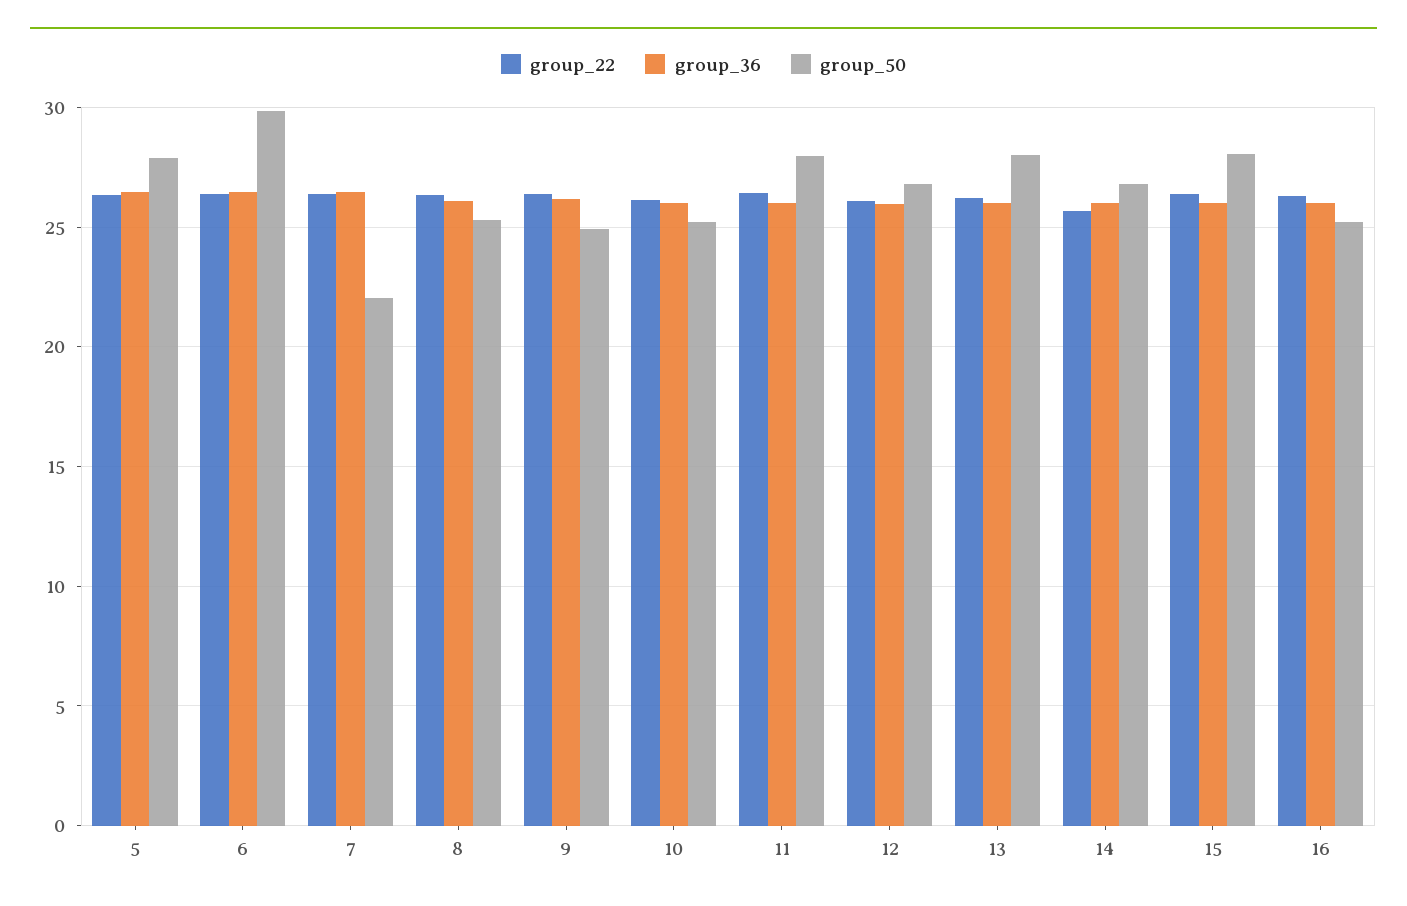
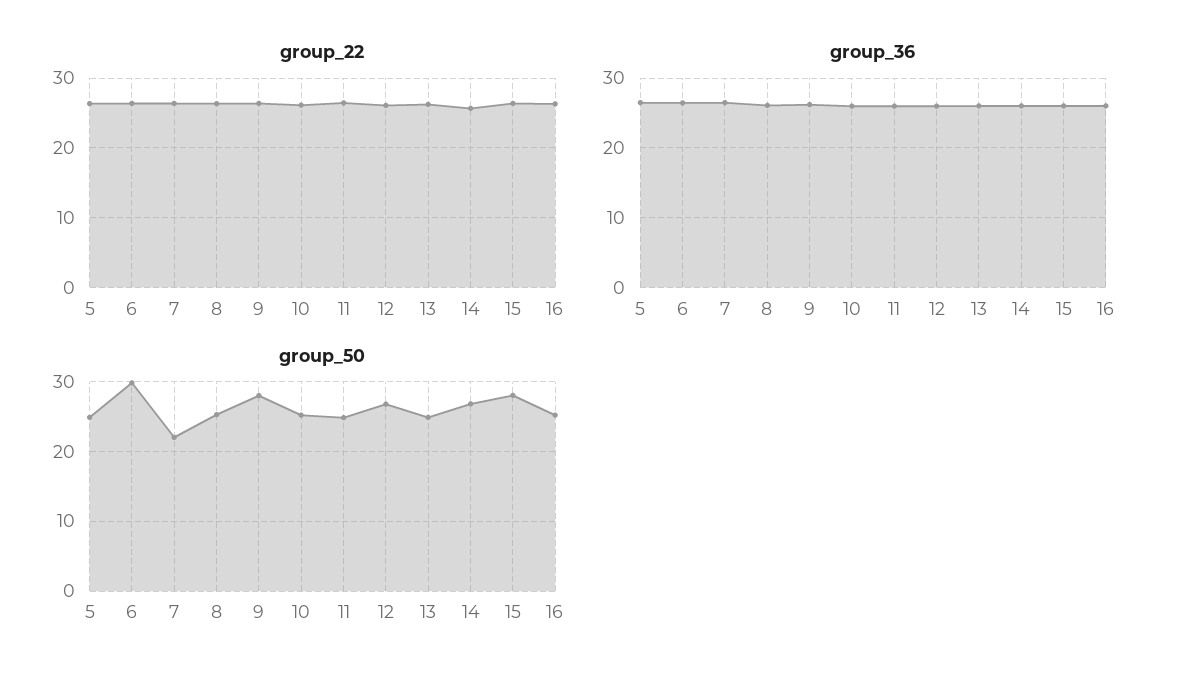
  {
    "group_22": {
      "5": 26.5,
      "6": 26.5,
      "7": 26.5,
      "8": 26.5,
      "9": 26.5,
      "10": 26,
      "11": 26.5,
      "12": 26,
      "13": 26,
      "14": 25.5,
      "15": 26.5,
      "16": 26.5
    },
    "group_36": {
      "5": 26.5,
      "6": 26.5,
      "7": 26.5,
      "8": 26,
      "9": 26,
      "10": 26,
      "11": 26,
      "12": 26,
      "13": 26,
      "14": 26,
      "15": 26,
      "16": 26
    },
    "group_50": {
-     "5": 28,
+     "5": 25,
      "6": 30,
      "7": 22,
      "8": 25.5,
-     "9": 25,
+     "9": 28,
      "10": 25,
-     "11": 28,
+     "11": 25,
      "12": 27,
-     "13": 28,
+     "13": 25,
      "14": 27,
      "15": 28,
      "16": 25
    }
  }

